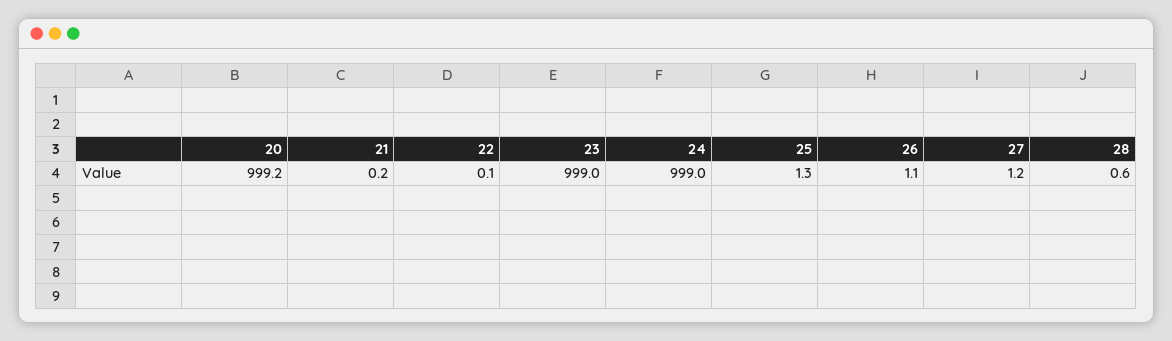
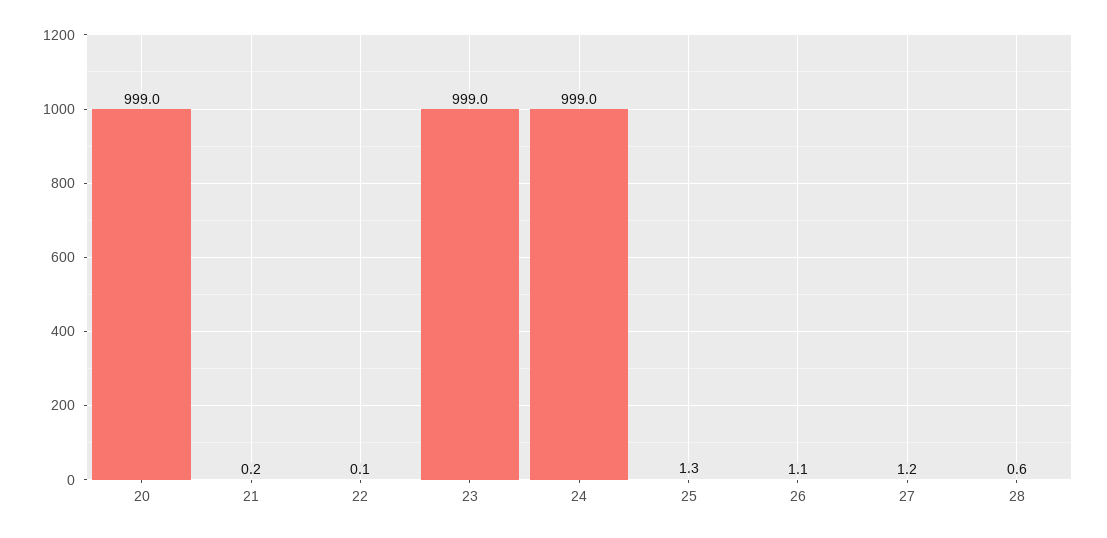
  {
-   "20": 999.2,
+   "20": 999,
    "21": 0.2,
    "22": 0.1,
    "23": 999,
    "24": 999,
    "25": 1.3,
    "26": 1.1,
    "27": 1.2,
    "28": 0.6
  }

